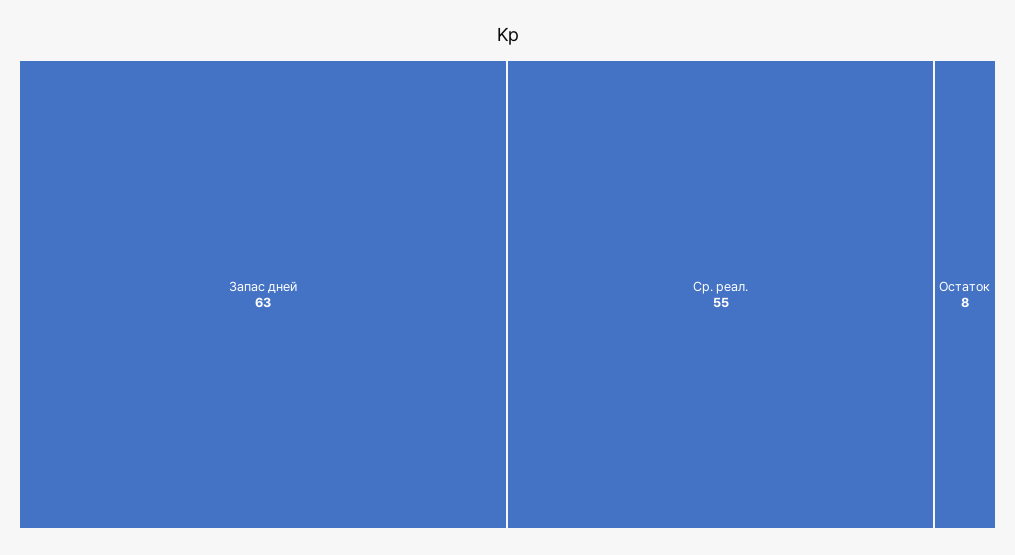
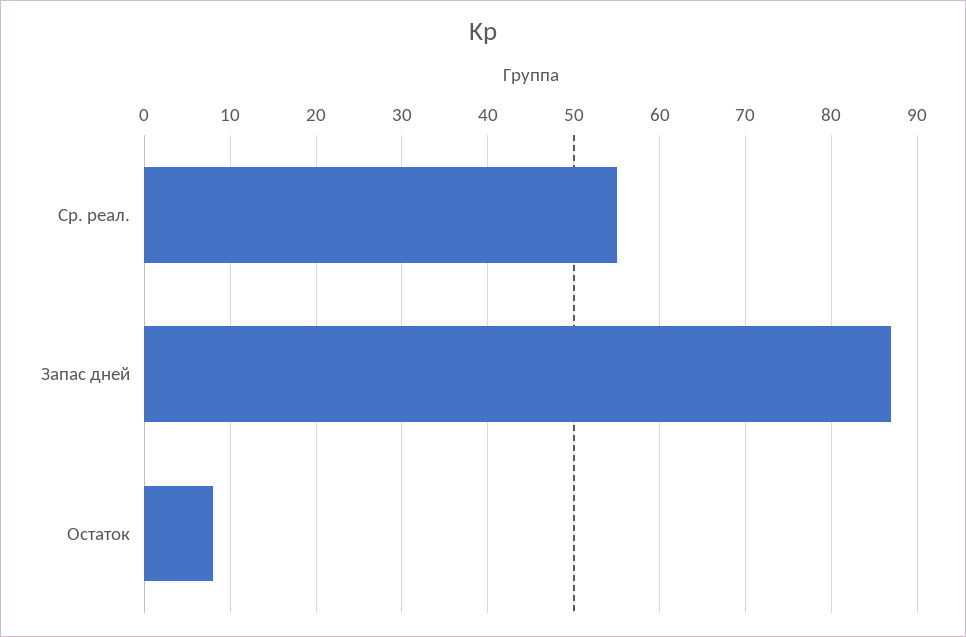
  {
-   "Запас дней": 63,
+   "Запас дней": 87,
    "Ср. реал.": 55,
    "Остаток": 8
  }

